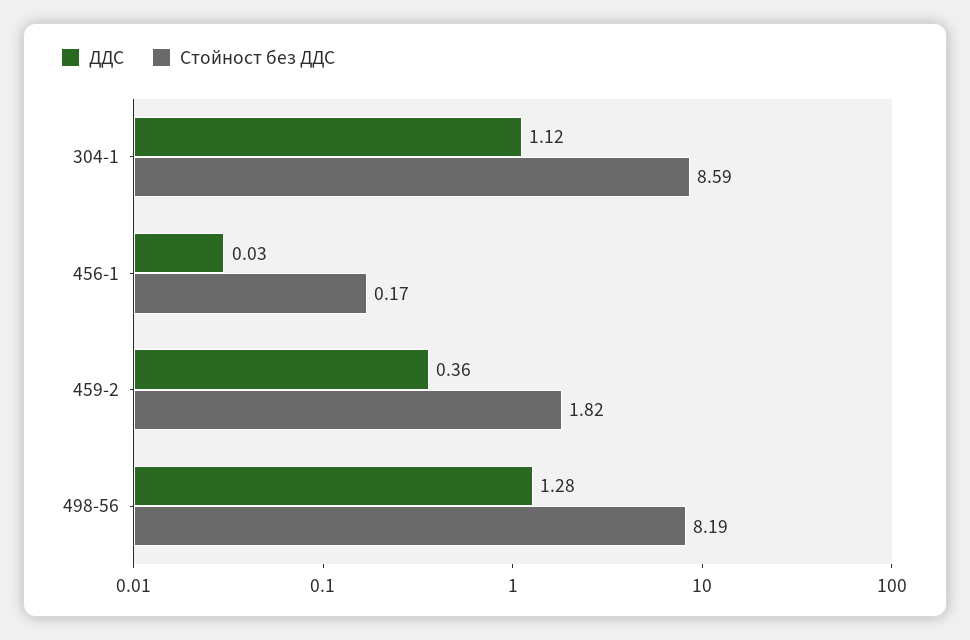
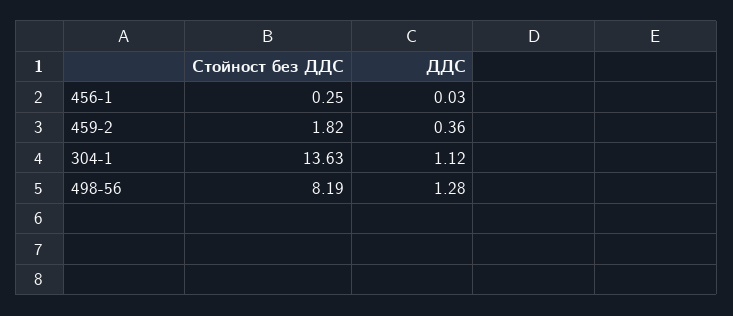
  {
    "ДДС": {
      "304-1": 1.12,
      "456-1": 0.03,
      "459-2": 0.36,
      "498-56": 1.28
    },
    "Стойност без ДДС": {
-     "304-1": 8.59,
+     "304-1": 13.63,
-     "456-1": 0.17,
+     "456-1": 0.25,
      "459-2": 1.82,
      "498-56": 8.19
    }
  }

